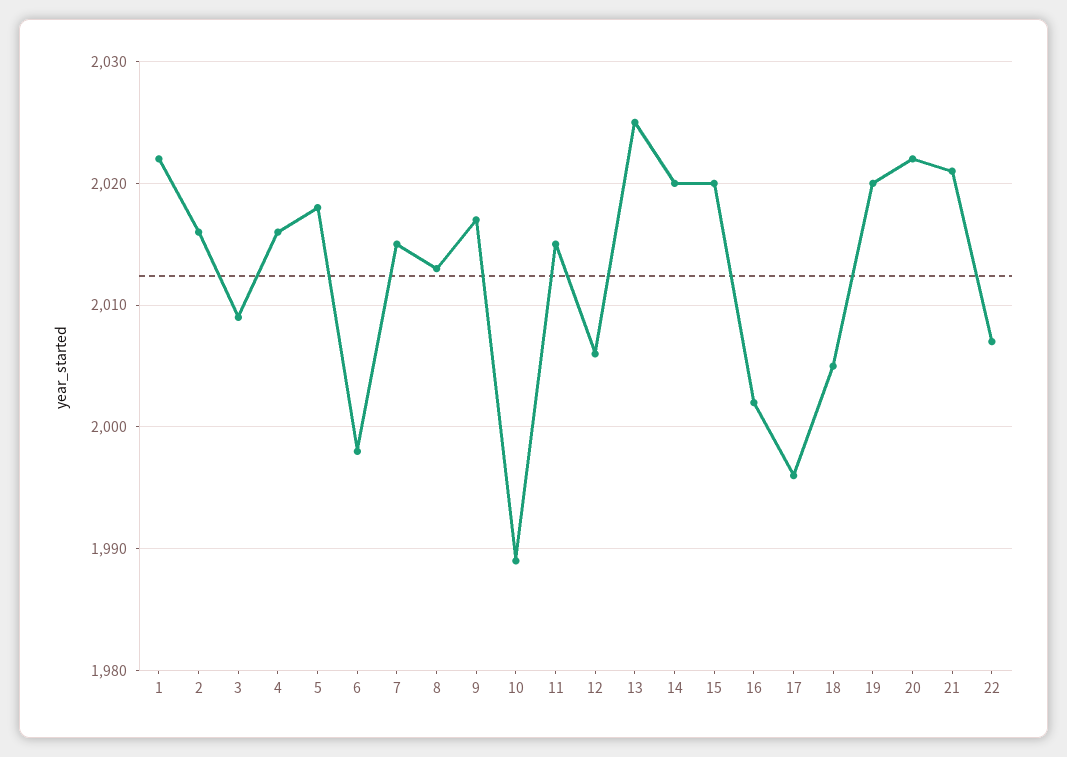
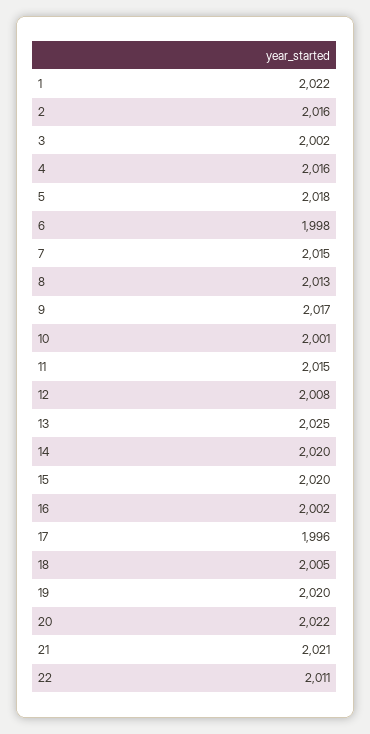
  {
    "1": 2022,
    "2": 2016,
-   "3": 2009,
+   "3": 2002,
    "4": 2016,
    "5": 2018,
    "6": 1998,
    "7": 2015,
    "8": 2013,
    "9": 2017,
-   "10": 1989,
+   "10": 2001,
    "11": 2015,
-   "12": 2006,
+   "12": 2008,
    "13": 2025,
    "14": 2020,
    "15": 2020,
    "16": 2002,
    "17": 1996,
    "18": 2005,
    "19": 2020,
    "20": 2022,
    "21": 2021,
-   "22": 2007
+   "22": 2011
  }

